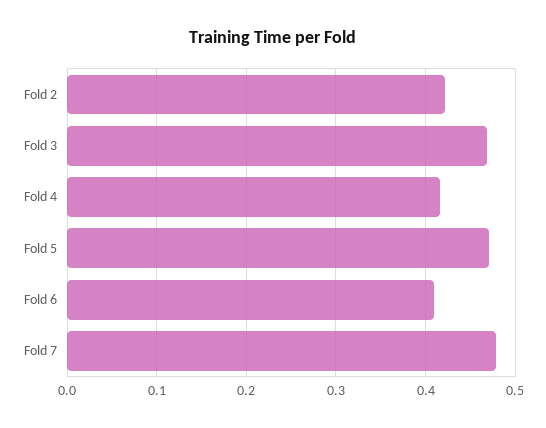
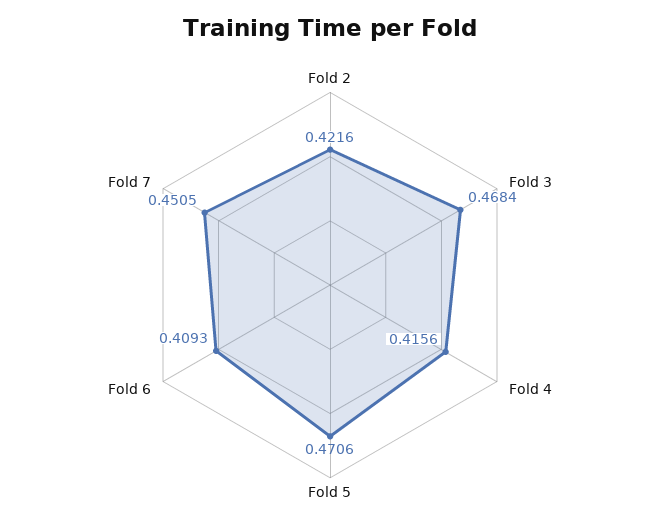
  {
    "Fold 2": 0.4216,
    "Fold 3": 0.4684,
    "Fold 4": 0.4156,
    "Fold 5": 0.4706,
    "Fold 6": 0.4093,
-   "Fold 7": 0.48
+   "Fold 7": 0.4505
  }

